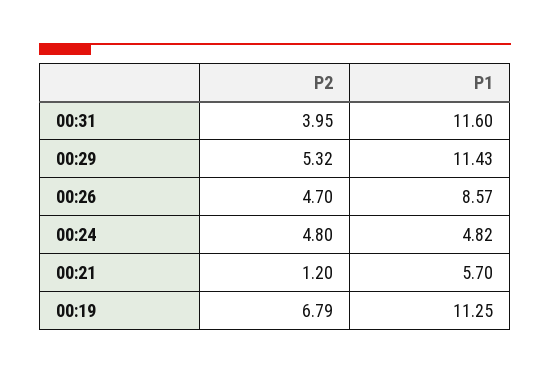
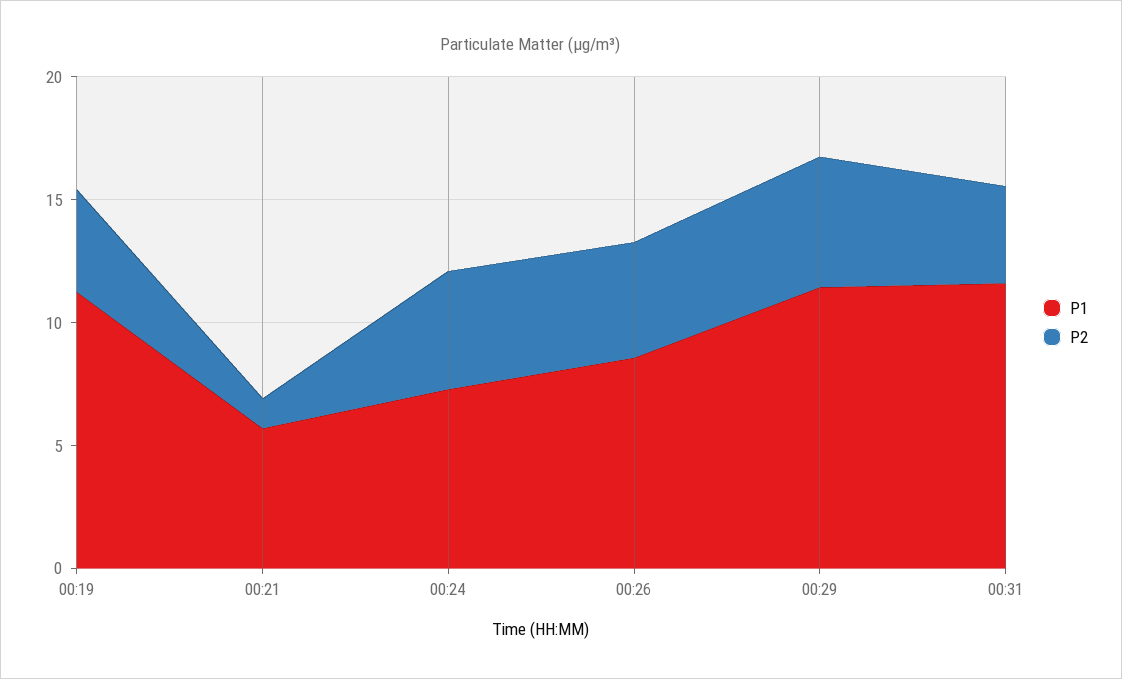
  {
    "P2": {
      "00:31": 3.95,
      "00:29": 5.32,
      "00:26": 4.7,
      "00:24": 4.8,
      "00:21": 1.2,
-     "00:19": 6.79
+     "00:19": 4
    },
    "P1": {
      "00:31": 11.6,
      "00:29": 11.43,
      "00:26": 8.57,
-     "00:24": 4.82,
+     "00:24": 7,
      "00:21": 5.7,
      "00:19": 11.25
    }
  }

